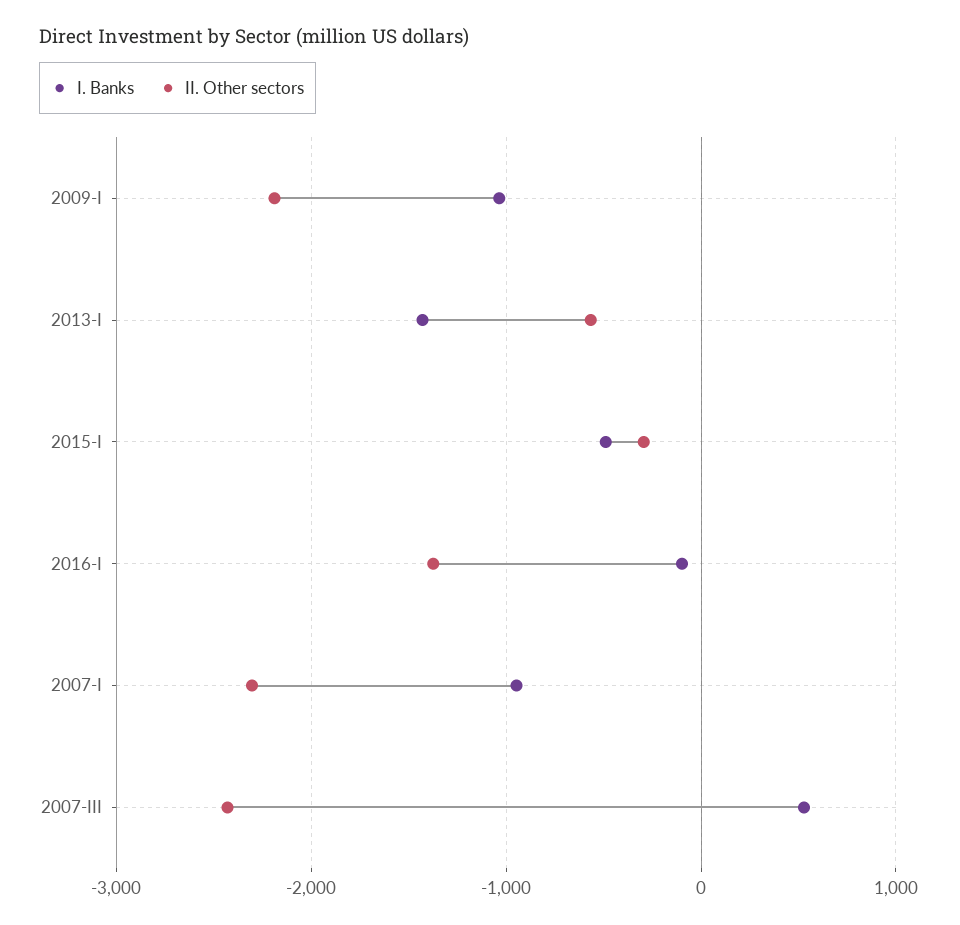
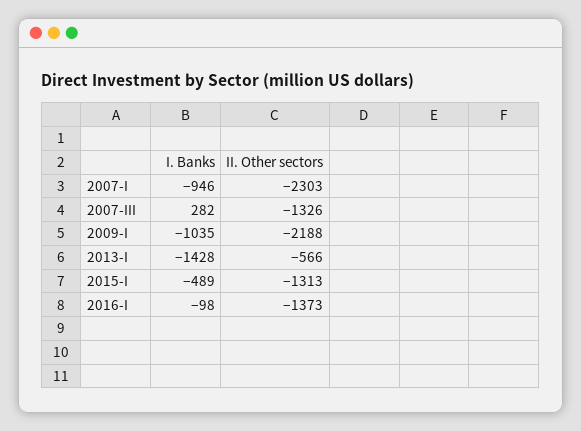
  {
    "I. Banks": {
      "2009-I": -1035,
      "2013-I": -1428,
      "2015-I": -489,
      "2016-I": -98,
      "2007-I": -946,
-     "2007-III": 500
+     "2007-III": 282
    },
    "II. Other sectors": {
      "2009-I": -2188,
      "2013-I": -566,
-     "2015-I": -300,
+     "2015-I": -1313,
      "2016-I": -1373,
      "2007-I": -2303,
-     "2007-III": -2400
+     "2007-III": -1326
    }
  }

